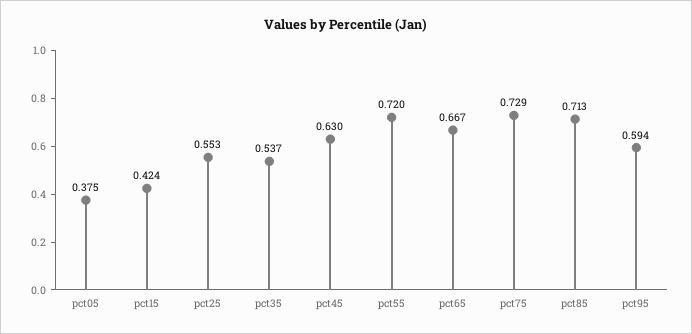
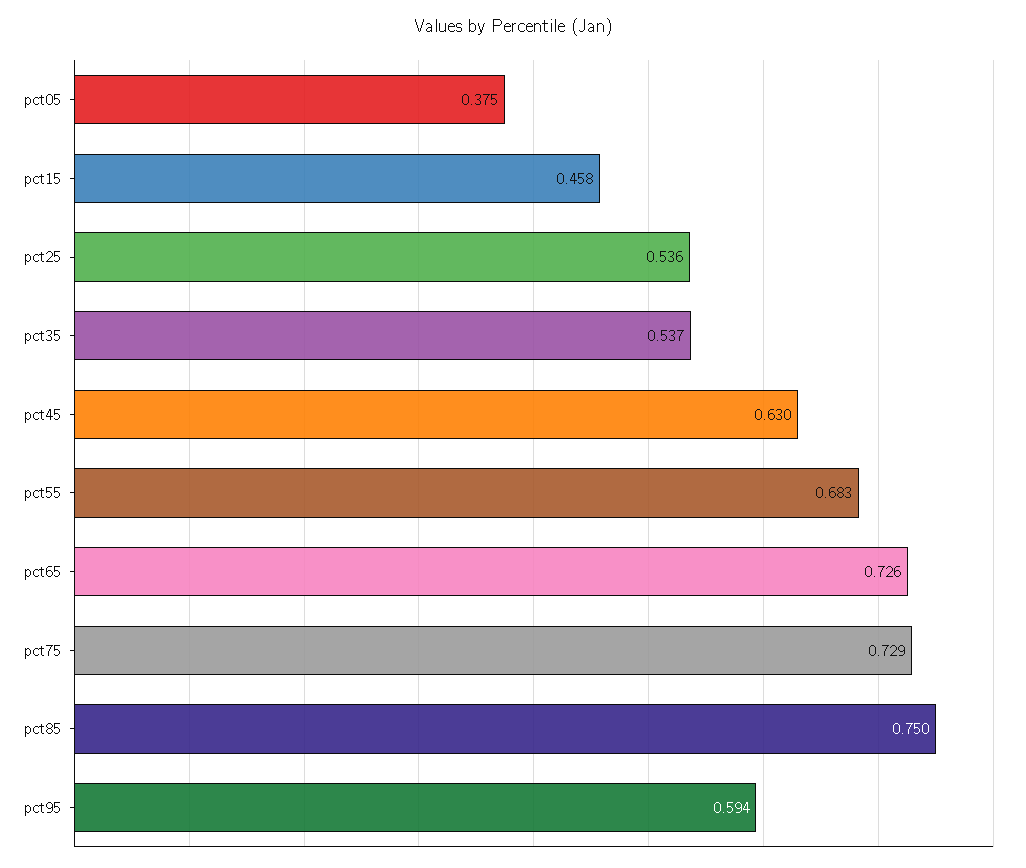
  {
    "pct05": 0.375,
-   "pct15": 0.424,
+   "pct15": 0.458,
-   "pct25": 0.553,
+   "pct25": 0.536,
    "pct35": 0.537,
    "pct45": 0.63,
-   "pct55": 0.72,
+   "pct55": 0.683,
-   "pct65": 0.667,
+   "pct65": 0.726,
    "pct75": 0.729,
-   "pct85": 0.713,
+   "pct85": 0.75,
    "pct95": 0.594
  }

